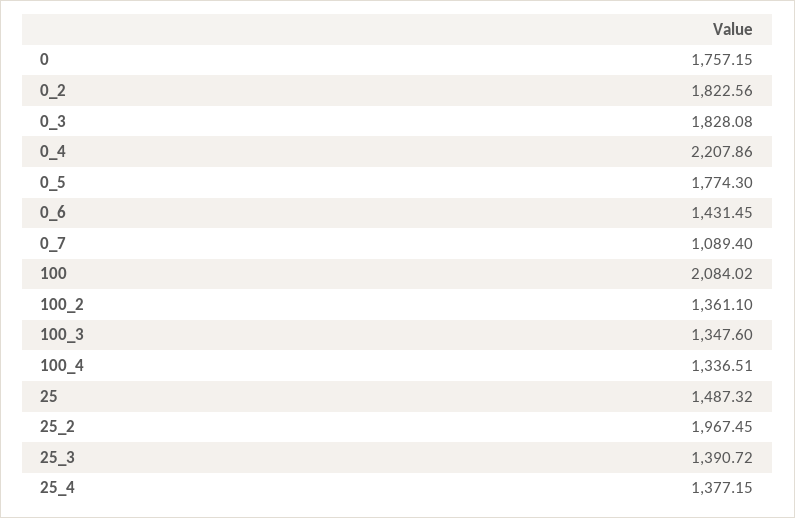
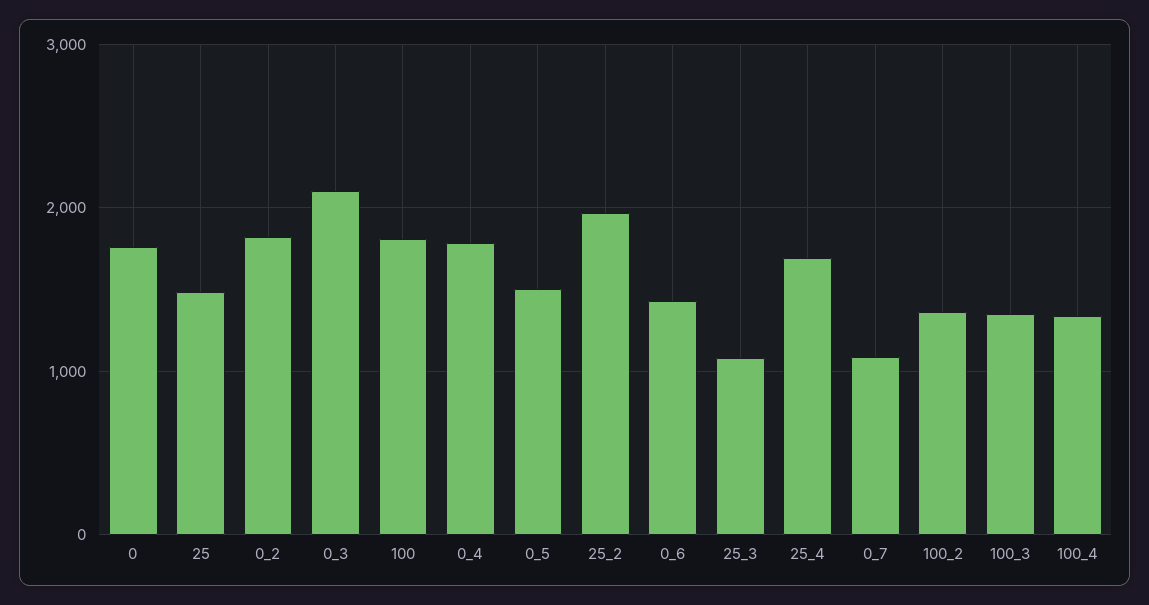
  {
    "0": 1757.15,
    "0_2": 1822.56,
-   "0_3": 1828.08,
+   "0_3": 2100,
-   "0_4": 2207.86,
+   "0_4": 1800,
-   "0_5": 1774.3,
+   "0_5": 1500,
    "0_6": 1431.45,
    "0_7": 1089.4,
-   "100": 2084.02,
+   "100": 1800,
    "100_2": 1361.1,
    "100_3": 1347.6,
    "100_4": 1336.51,
    "25": 1487.32,
    "25_2": 1967.45,
-   "25_3": 1390.72,
+   "25_3": 1100,
-   "25_4": 1377.15
+   "25_4": 1700
  }

